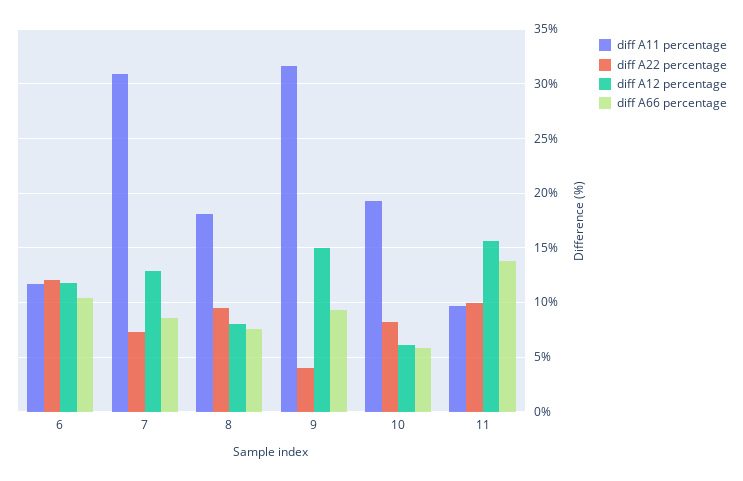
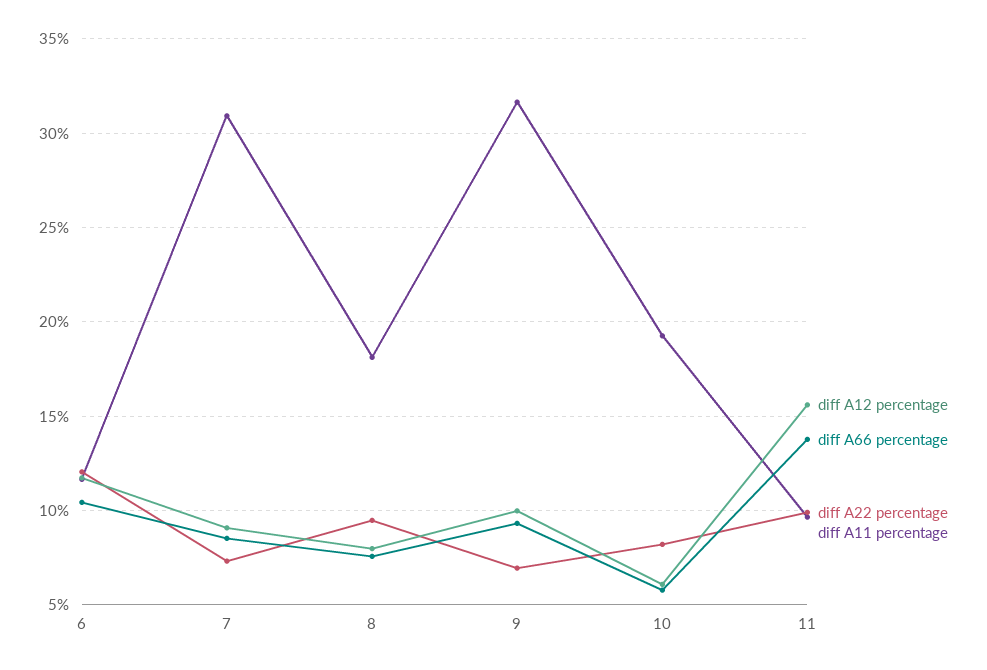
  {
    "diff A11 percentage": {
      "6": 11.5,
      "7": 31,
      "8": 18,
      "9": 31.5,
      "10": 19.5,
      "11": 9.5
    },
    "diff A22 percentage": {
      "6": 12,
      "7": 7.5,
      "8": 9.5,
-     "9": 4,
+     "9": 7,
      "10": 8,
      "11": 10
    },
    "diff A12 percentage": {
      "6": 11.5,
-     "7": 13,
+     "7": 9,
      "8": 8,
-     "9": 15,
+     "9": 10,
      "10": 6,
      "11": 15.5
    },
    "diff A66 percentage": {
      "6": 10.5,
      "7": 8.5,
      "8": 7.5,
      "9": 9.5,
      "10": 6,
      "11": 14
    }
  }

